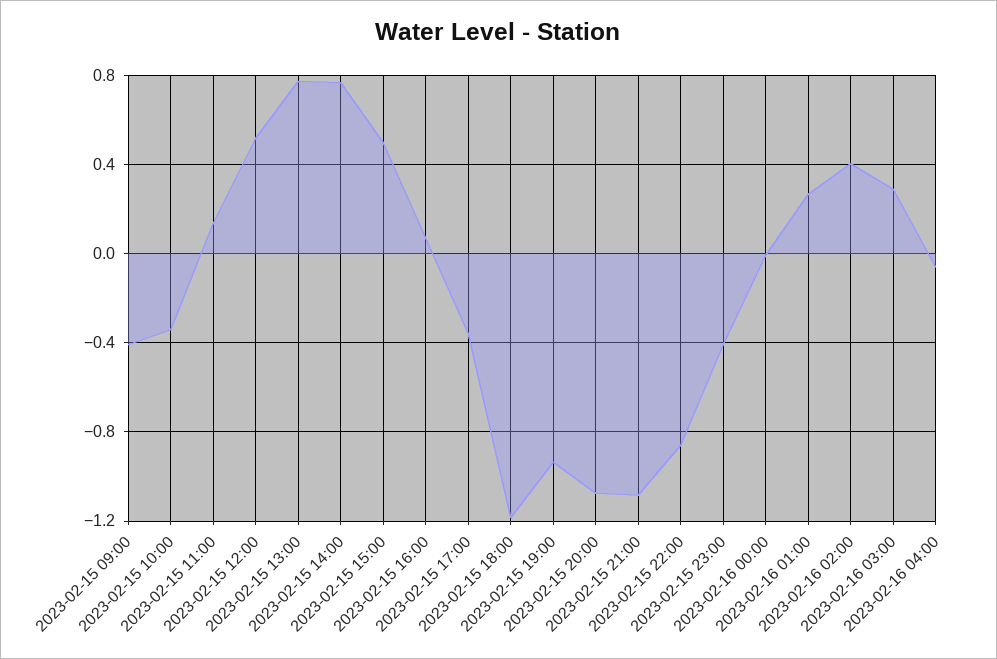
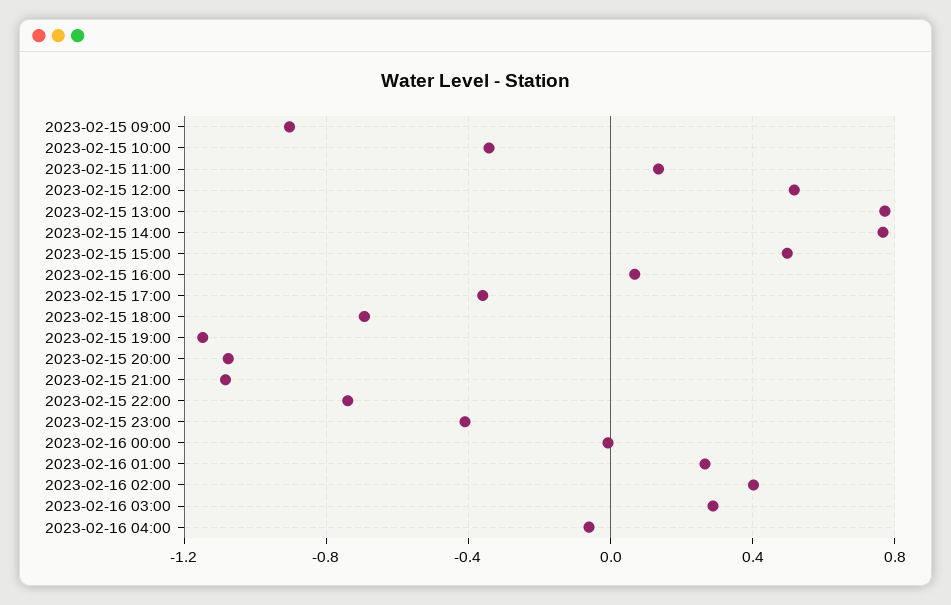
  {
-   "2023-02-15 09:00": -0.4,
+   "2023-02-15 09:00": -0.9,
    "2023-02-15 10:00": -0.35,
    "2023-02-15 11:00": 0.15,
    "2023-02-15 12:00": 0.5,
    "2023-02-15 13:00": 0.75,
    "2023-02-15 14:00": 0.75,
    "2023-02-15 15:00": 0.5,
    "2023-02-15 16:00": 0.05,
    "2023-02-15 17:00": -0.35,
-   "2023-02-15 18:00": -1.2,
+   "2023-02-15 18:00": -0.7,
-   "2023-02-15 19:00": -0.95,
+   "2023-02-15 19:00": -1.15,
    "2023-02-15 20:00": -1.1,
    "2023-02-15 21:00": -1.1,
-   "2023-02-15 22:00": -0.85,
+   "2023-02-15 22:00": -0.75,
    "2023-02-15 23:00": -0.4,
    "2023-02-16 00:00": 0,
    "2023-02-16 01:00": 0.25,
    "2023-02-16 02:00": 0.4,
    "2023-02-16 03:00": 0.3,
    "2023-02-16 04:00": -0.05
  }

